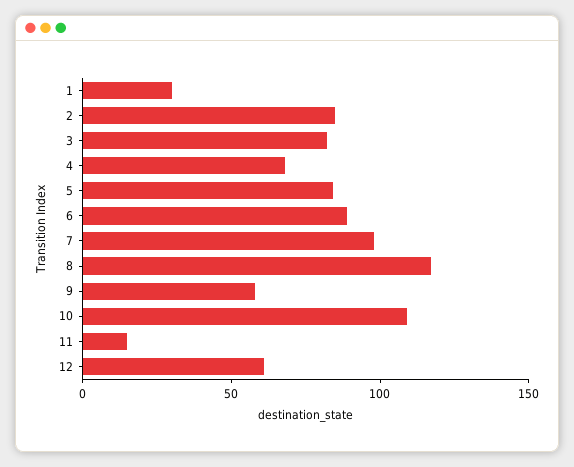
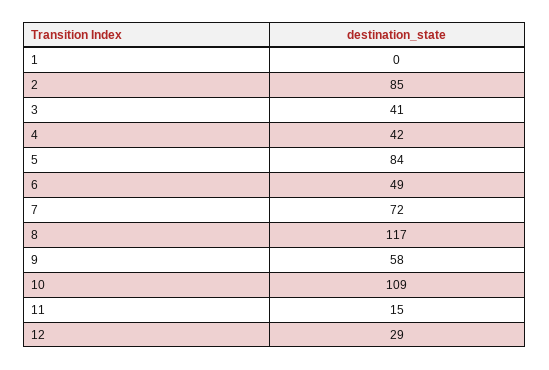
  {
-   "1": 30,
+   "1": 0,
    "2": 85,
-   "3": 80,
+   "3": 41,
-   "4": 70,
+   "4": 42,
    "5": 84,
-   "6": 90,
+   "6": 49,
-   "7": 100,
+   "7": 72,
    "8": 117,
    "9": 58,
    "10": 109,
    "11": 15,
-   "12": 60
+   "12": 29
  }

